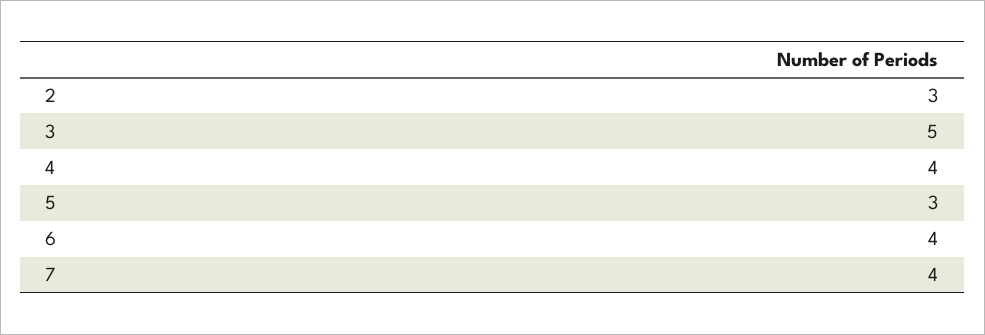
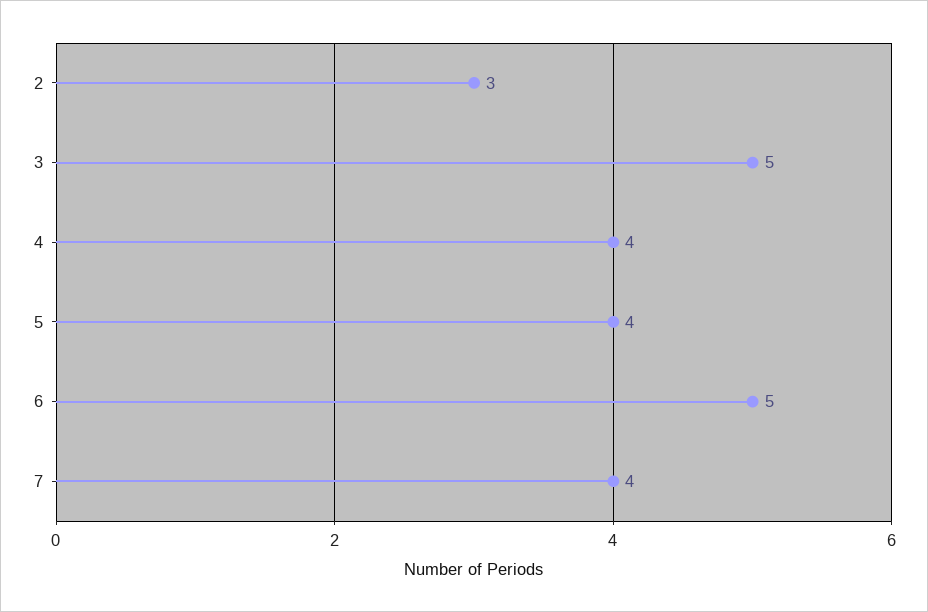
  {
    "2": 3,
    "3": 5,
    "4": 4,
-   "5": 3,
+   "5": 4,
-   "6": 4,
+   "6": 5,
    "7": 4
  }

